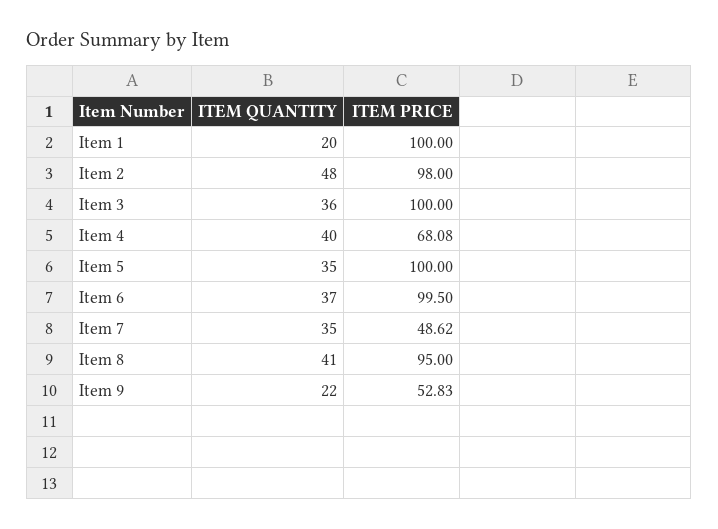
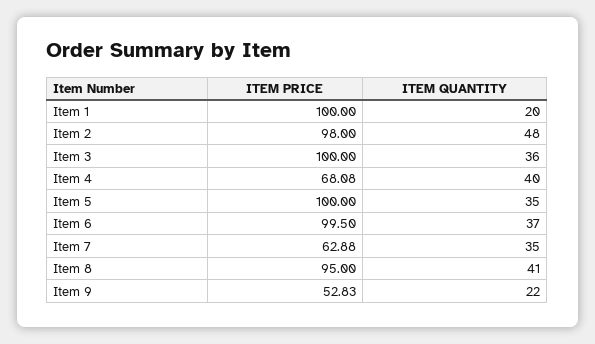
  {
    "ITEM QUANTITY": {
      "Item 1": 20,
      "Item 2": 48,
      "Item 3": 36,
      "Item 4": 40,
      "Item 5": 35,
      "Item 6": 37,
      "Item 7": 35,
      "Item 8": 41,
      "Item 9": 22
    },
    "ITEM PRICE": {
      "Item 1": 100,
      "Item 2": 98,
      "Item 3": 100,
      "Item 4": 68.08,
      "Item 5": 100,
      "Item 6": 99.5,
-     "Item 7": 48.62,
+     "Item 7": 62.88,
      "Item 8": 95,
      "Item 9": 52.83
    }
  }

